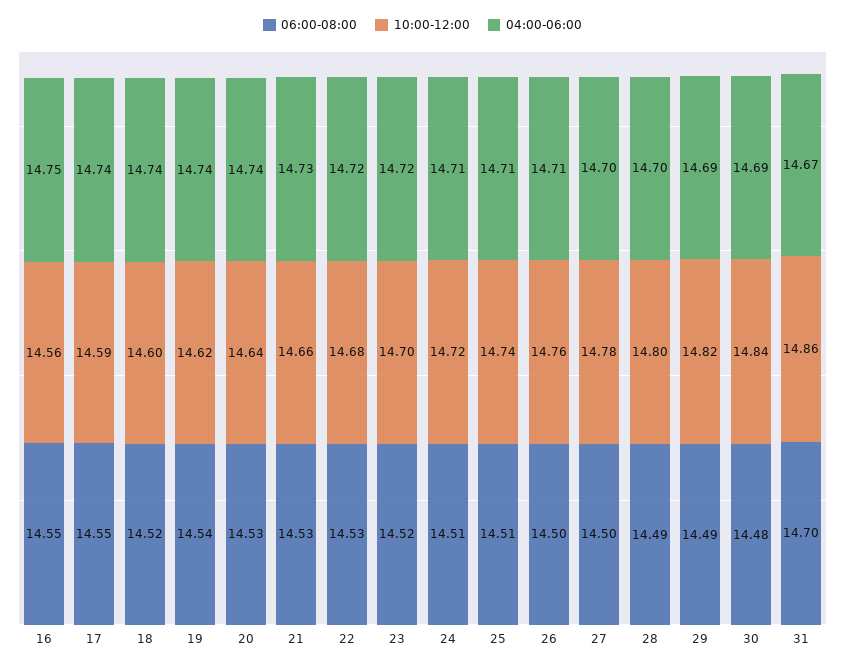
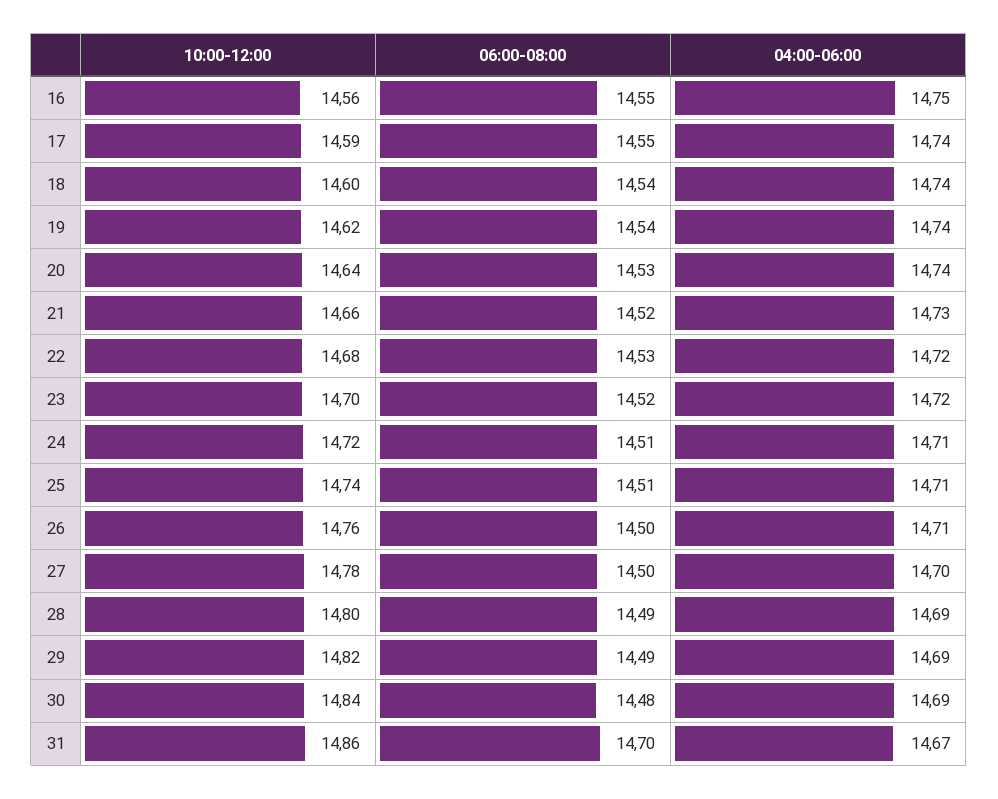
  {
    "06:00-08:00": {
      "16": 14.55,
      "17": 14.55,
-     "18": 14.52,
+     "18": 14.54,
      "19": 14.54,
      "20": 14.53,
-     "21": 14.53,
+     "21": 14.52,
      "22": 14.53,
      "23": 14.52,
      "24": 14.51,
      "25": 14.51,
      "26": 14.5,
      "27": 14.5,
      "28": 14.49,
      "29": 14.49,
      "30": 14.48,
      "31": 14.7
    },
    "10:00-12:00": {
      "16": 14.56,
      "17": 14.59,
      "18": 14.6,
      "19": 14.62,
      "20": 14.64,
      "21": 14.66,
      "22": 14.68,
      "23": 14.7,
      "24": 14.72,
      "25": 14.74,
      "26": 14.76,
      "27": 14.78,
      "28": 14.8,
      "29": 14.82,
      "30": 14.84,
      "31": 14.86
    },
    "04:00-06:00": {
      "16": 14.75,
      "17": 14.74,
      "18": 14.74,
      "19": 14.74,
      "20": 14.74,
      "21": 14.73,
      "22": 14.72,
      "23": 14.72,
      "24": 14.71,
      "25": 14.71,
      "26": 14.71,
      "27": 14.7,
-     "28": 14.7,
+     "28": 14.69,
      "29": 14.69,
      "30": 14.69,
      "31": 14.67
    }
  }

